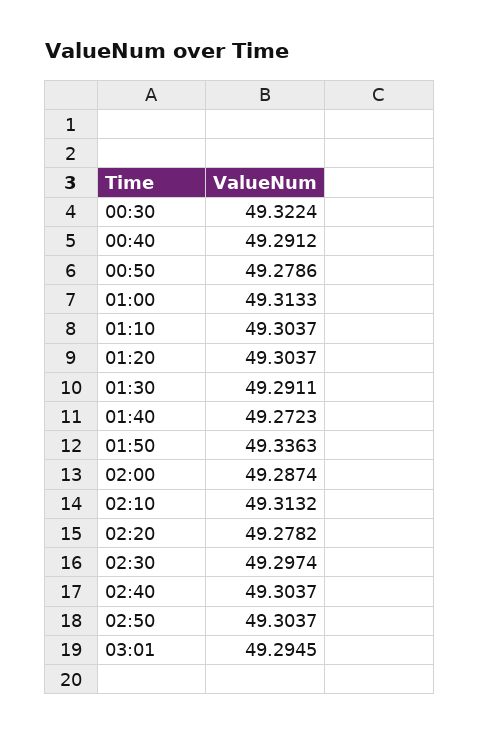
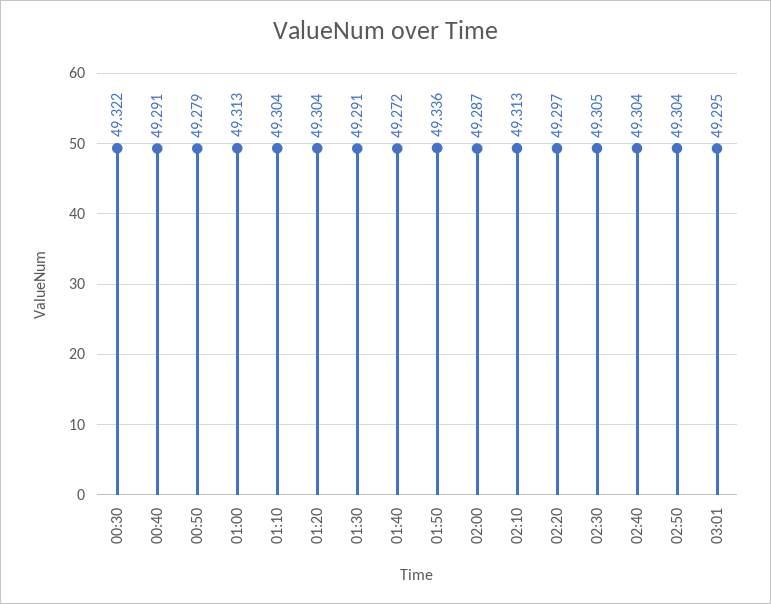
  {
    "00:30": 49.3224,
    "00:40": 49.2912,
    "00:50": 49.2786,
    "01:00": 49.3133,
    "01:10": 49.3037,
    "01:20": 49.3037,
    "01:30": 49.2911,
    "01:40": 49.2723,
    "01:50": 49.3363,
    "02:00": 49.2874,
    "02:10": 49.3132,
-   "02:20": 49.2782,
+   "02:20": 49.297,
-   "02:30": 49.2974,
+   "02:30": 49.305,
    "02:40": 49.3037,
    "02:50": 49.3037,
    "03:01": 49.2945
  }

